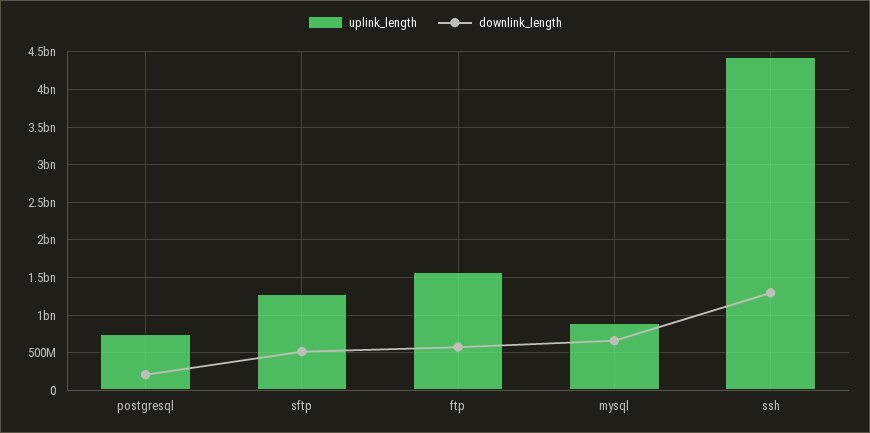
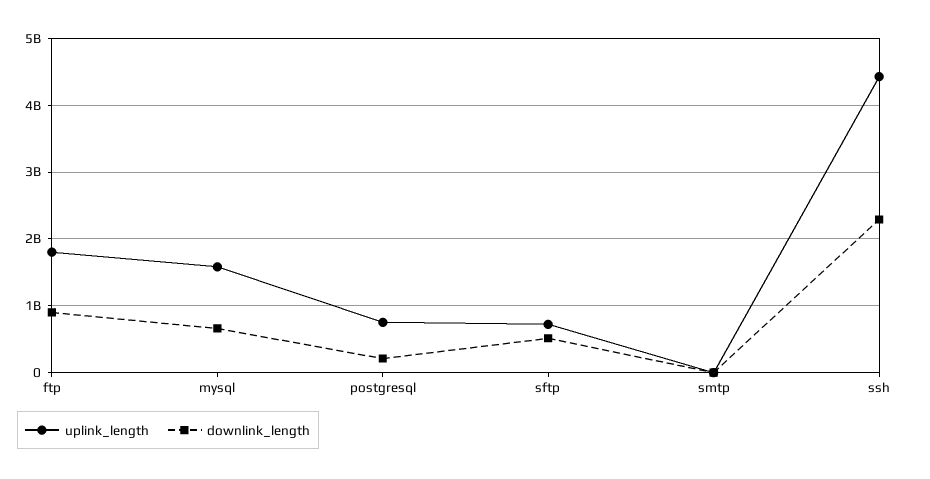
  {
    "uplink_length": {
      "postgresql": 800000000,
-     "sftp": 1300000000,
+     "sftp": 700000000,
-     "ftp": 1600000000,
+     "ftp": 1800000000,
-     "mysql": 900000000,
+     "mysql": 1600000000,
-     "ssh": 4400000000
+     "ssh": 4400000000,
+     "smtp": 0
    },
    "downlink_length": {
      "postgresql": 200000000,
      "sftp": 500000000,
-     "ftp": 600000000,
+     "ftp": 900000000,
      "mysql": 700000000,
-     "ssh": 1300000000
+     "ssh": 2300000000,
+     "smtp": 0
    }
  }

